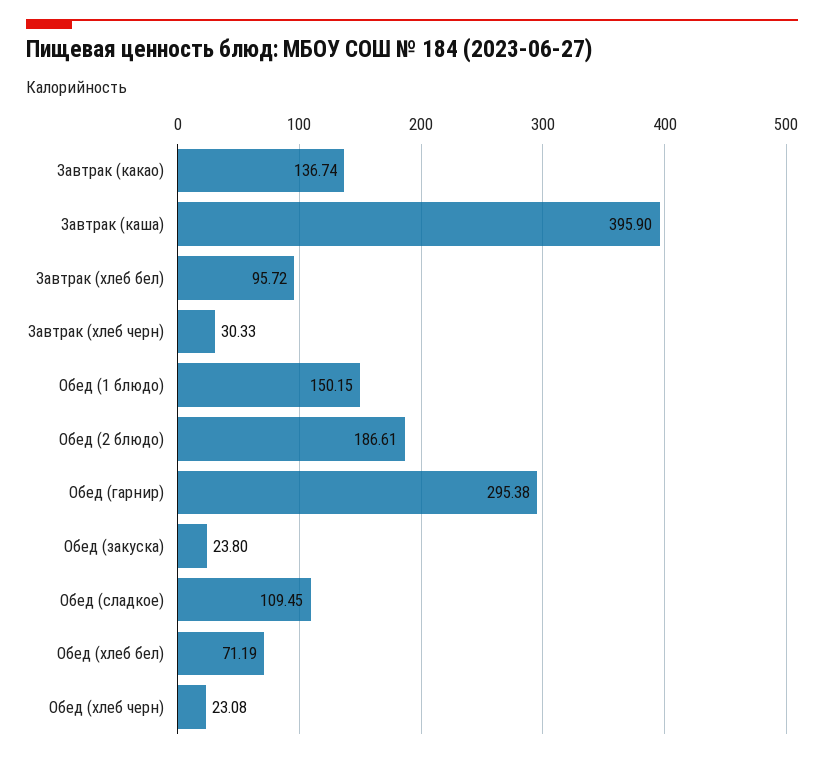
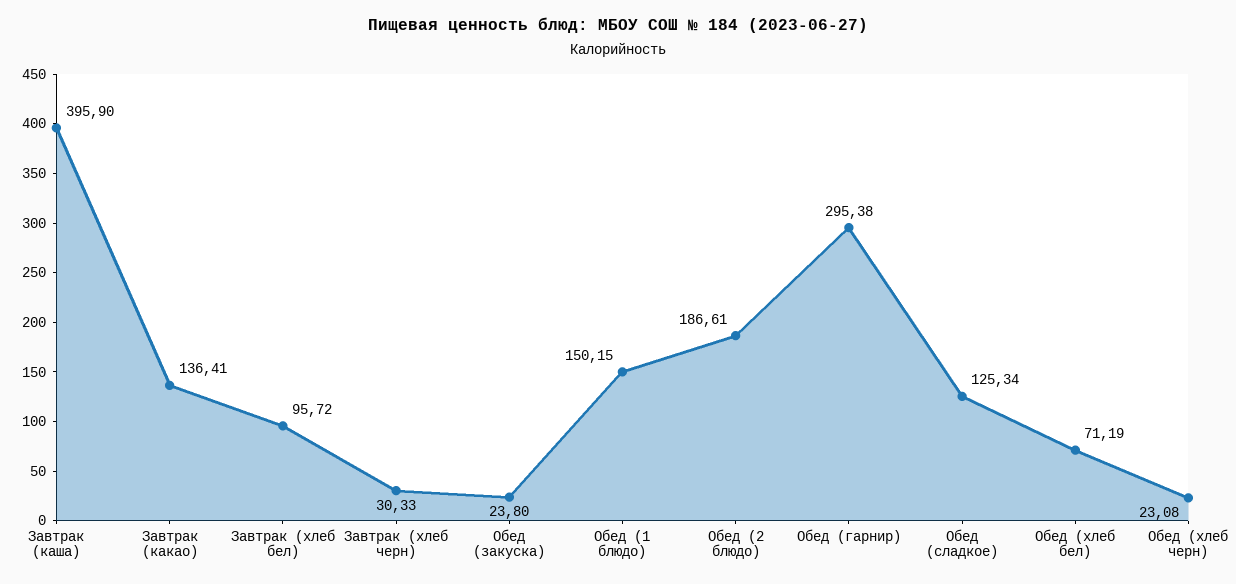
  {
-   "Завтрак (какао)": 136.74,
+   "Завтрак (какао)": 136.41,
    "Завтрак (каша)": 395.9,
    "Завтрак (хлеб бел)": 95.72,
    "Завтрак (хлеб черн)": 30.33,
    "Обед (1 блюдо)": 150.15,
    "Обед (2 блюдо)": 186.61,
    "Обед (гарнир)": 295.38,
    "Обед (закуска)": 23.8,
-   "Обед (сладкое)": 109.45,
+   "Обед (сладкое)": 125.34,
    "Обед (хлеб бел)": 71.19,
    "Обед (хлеб черн)": 23.08
  }

